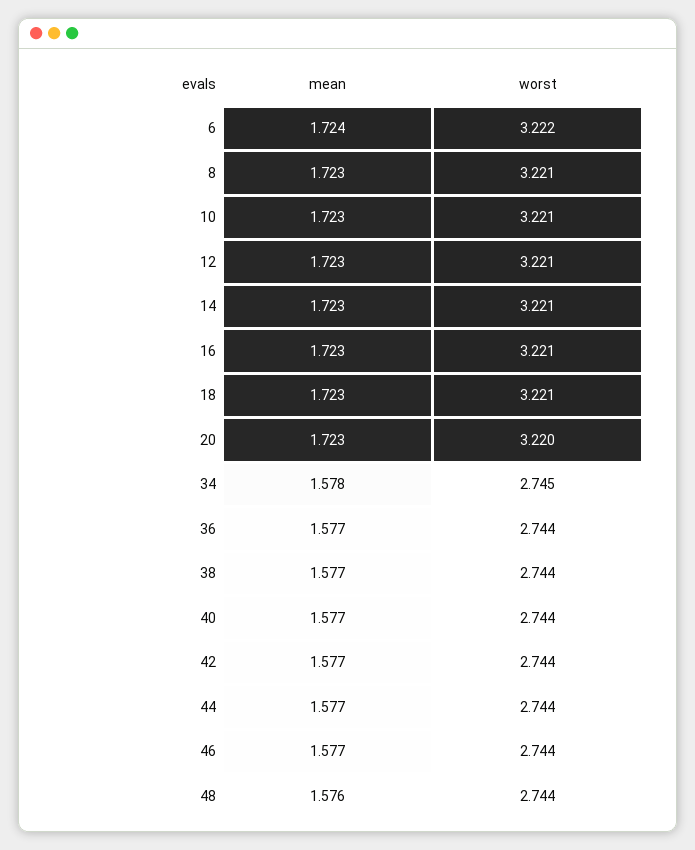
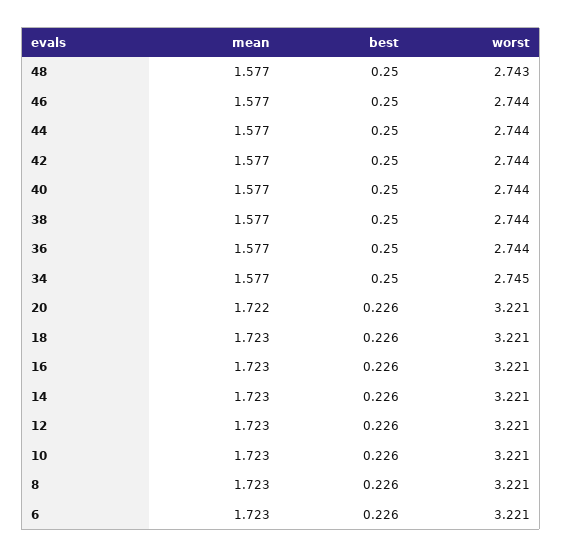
  {
    "mean": {
-     "6": 1.724,
+     "6": 1.723,
      "8": 1.723,
      "10": 1.723,
      "12": 1.723,
      "14": 1.723,
      "16": 1.723,
      "18": 1.723,
-     "20": 1.723,
+     "20": 1.722,
-     "34": 1.578,
+     "34": 1.577,
      "36": 1.577,
      "38": 1.577,
      "40": 1.577,
      "42": 1.577,
      "44": 1.577,
      "46": 1.577,
-     "48": 1.576
+     "48": 1.577
    },
    "worst": {
-     "6": 3.222,
+     "6": 3.221,
      "8": 3.221,
      "10": 3.221,
      "12": 3.221,
      "14": 3.221,
      "16": 3.221,
      "18": 3.221,
-     "20": 3.22,
+     "20": 3.221,
      "34": 2.745,
      "36": 2.744,
      "38": 2.744,
      "40": 2.744,
      "42": 2.744,
      "44": 2.744,
      "46": 2.744,
-     "48": 2.744
+     "48": 2.743
-   }
+   },
+   "best": {
+     "48": 0.25,
+     "46": 0.25,
+     "44": 0.25,
+     "42": 0.25,
+     "40": 0.25,
+     "38": 0.25,
+     "36": 0.25,
+     "34": 0.25,
+     "20": 0.226,
+     "18": 0.226,
+     "16": 0.226,
+     "14": 0.226,
+     "12": 0.226,
+     "10": 0.226,
+     "8": 0.226,
+     "6": 0.226
+   }
  }

